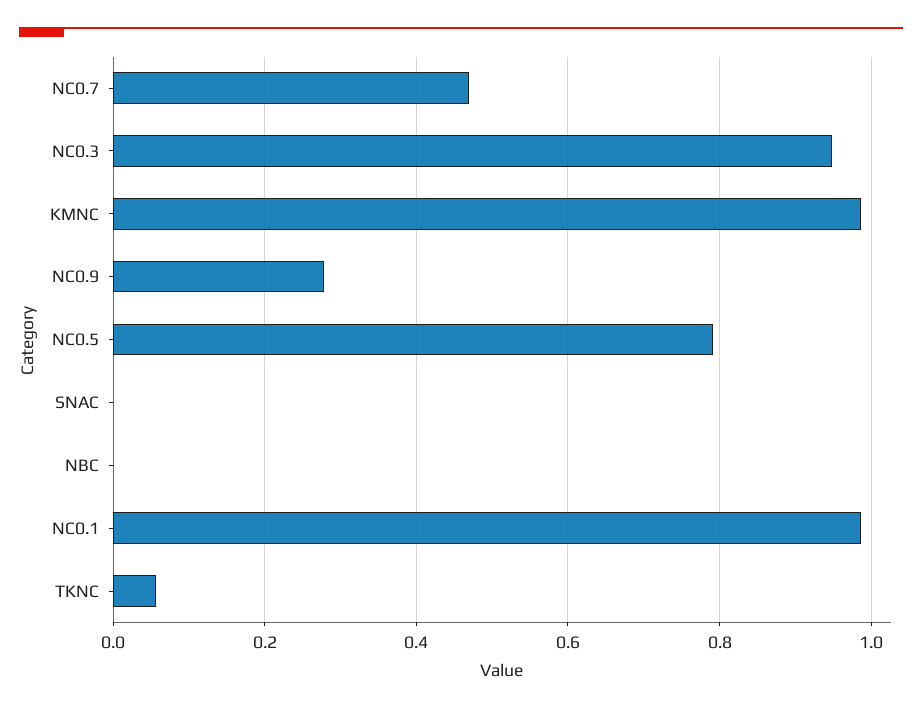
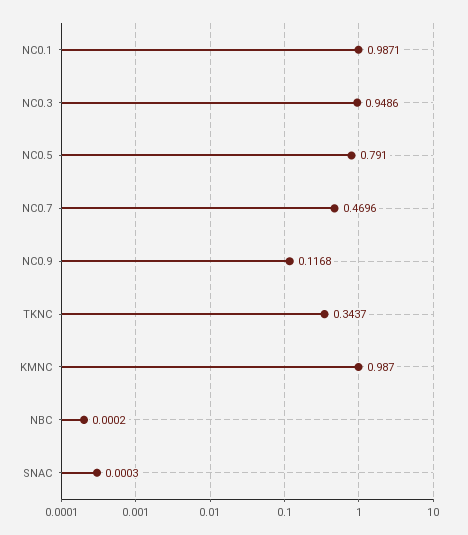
  {
    "NC0.7": 0.4696,
    "NC0.3": 0.9486,
    "KMNC": 0.987,
-   "NC0.9": 0.28,
+   "NC0.9": 0.1168,
    "NC0.5": 0.791,
    "SNAC": 0.0003,
    "NBC": 0.0002,
    "NC0.1": 0.9871,
-   "TKNC": 0.06
+   "TKNC": 0.3437
  }

